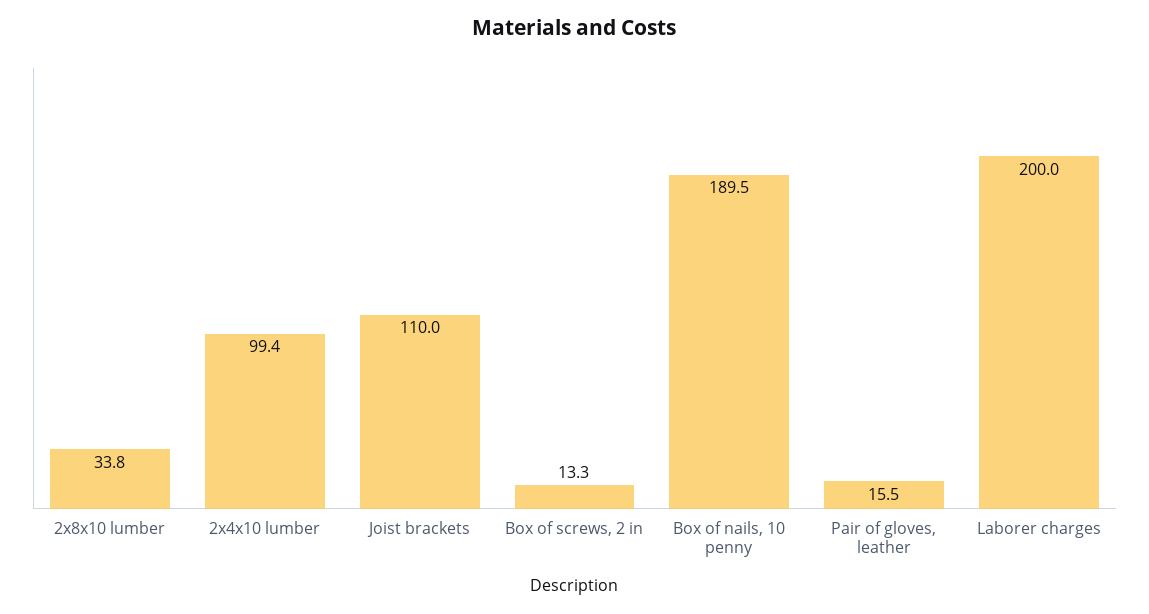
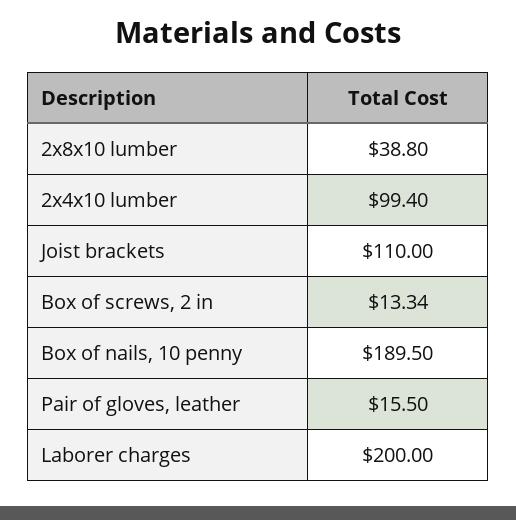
  {
-   "2x8x10 lumber": 33.8,
+   "2x8x10 lumber": 38.8,
    "2x4x10 lumber": 99.4,
    "Joist brackets": 110,
    "Box of screws, 2 in": 13.34,
    "Box of nails, 10 penny": 189.5,
    "Pair of gloves, leather": 15.5,
    "Laborer charges": 200
  }

